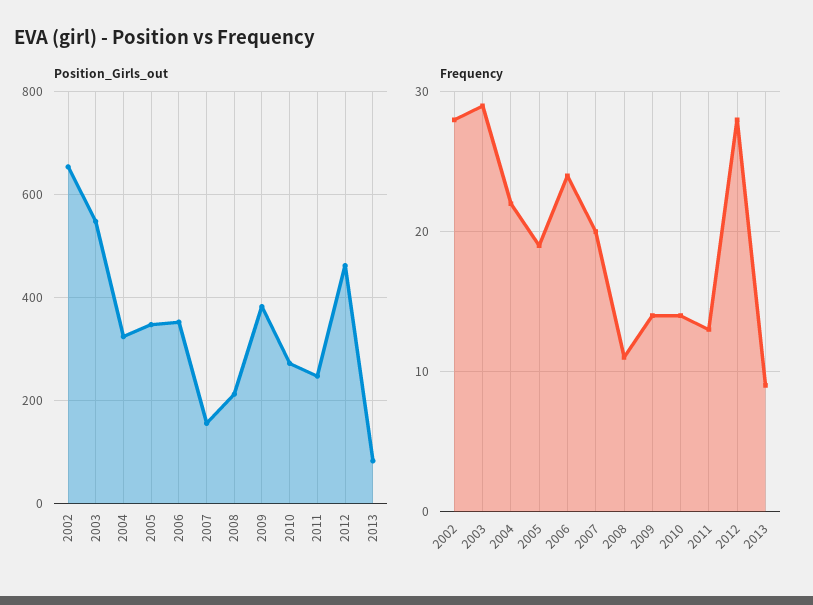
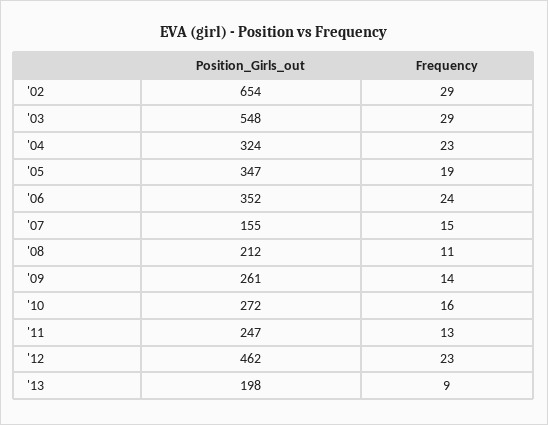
  {
    "Position_Girls_out": {
      "2002": 654,
      "2003": 548,
      "2004": 324,
      "2005": 347,
      "2006": 352,
      "2007": 155,
      "2008": 212,
-     "2009": 380,
+     "2009": 261,
      "2010": 272,
      "2011": 247,
      "2012": 462,
-     "2013": 80
+     "2013": 198
    },
    "Frequency": {
-     "2002": 28,
+     "2002": 29,
      "2003": 29,
-     "2004": 22,
+     "2004": 23,
      "2005": 19,
      "2006": 24,
-     "2007": 20,
+     "2007": 15,
      "2008": 11,
      "2009": 14,
-     "2010": 14,
+     "2010": 16,
      "2011": 13,
-     "2012": 28,
+     "2012": 23,
      "2013": 9
    }
  }

